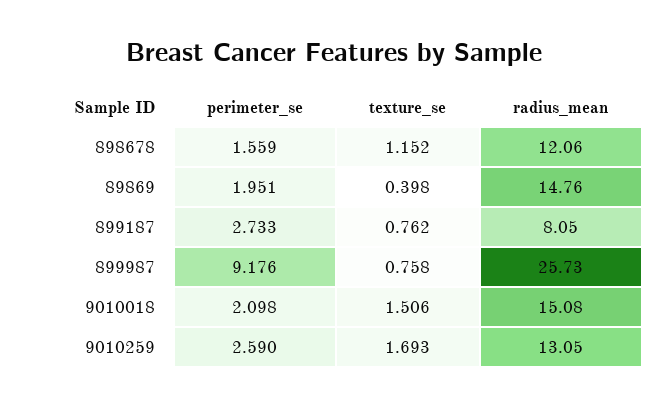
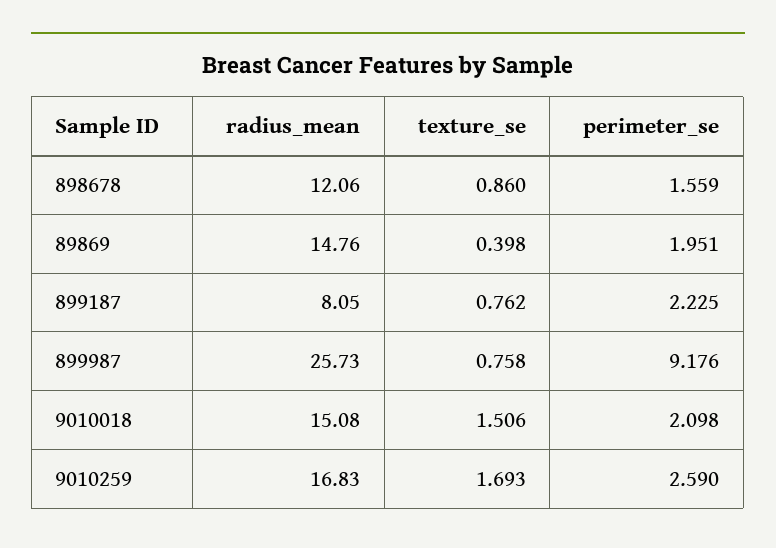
  {
    "perimeter_se": {
      "898678": 1.559,
      "89869": 1.951,
-     "899187": 2.733,
+     "899187": 2.225,
      "899987": 9.176,
      "9010018": 2.098,
      "9010259": 2.59
    },
    "texture_se": {
-     "898678": 1.152,
+     "898678": 0.86,
      "89869": 0.398,
      "899187": 0.762,
      "899987": 0.758,
      "9010018": 1.506,
      "9010259": 1.693
    },
    "radius_mean": {
      "898678": 12.06,
      "89869": 14.76,
      "899187": 8.05,
      "899987": 25.73,
      "9010018": 15.08,
-     "9010259": 13.05
+     "9010259": 16.83
    }
  }

